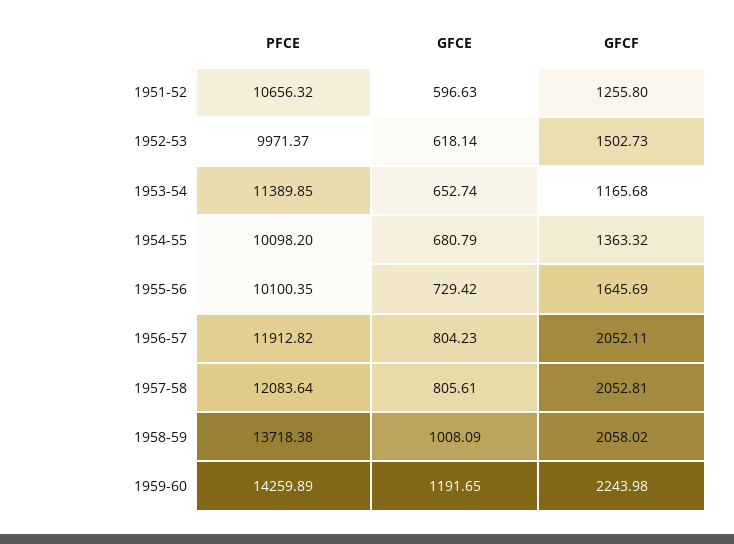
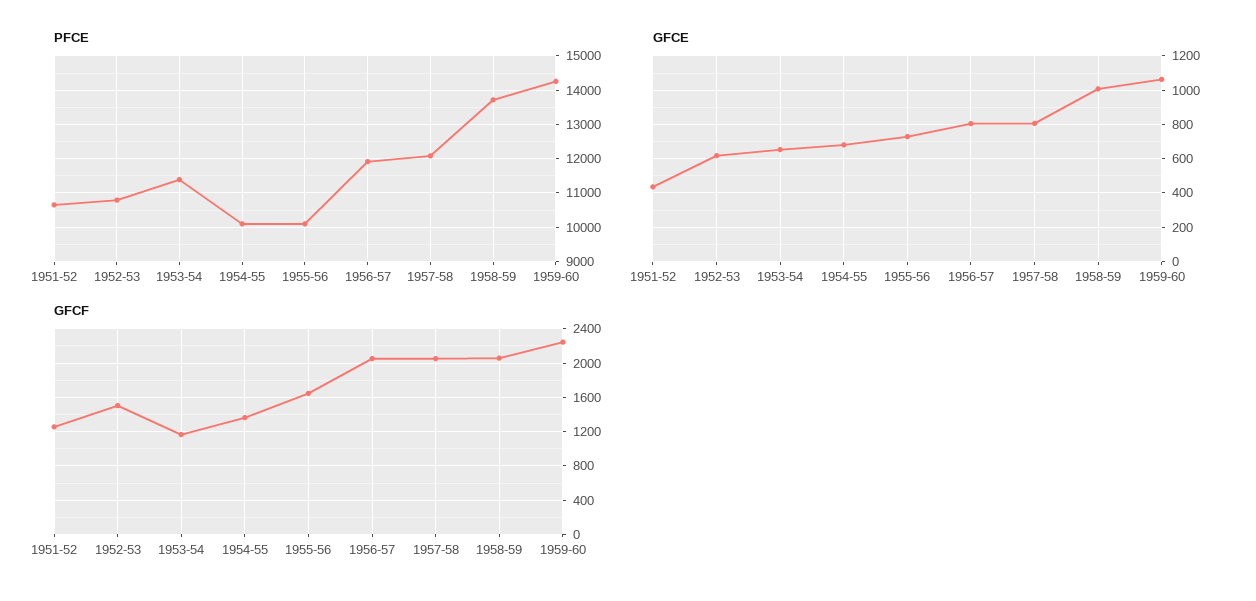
  {
    "PFCE": {
      "1951-52": 10656.32,
-     "1952-53": 9971.37,
+     "1952-53": 10800,
      "1953-54": 11389.85,
      "1954-55": 10098.2,
      "1955-56": 10100.35,
      "1956-57": 11912.82,
      "1957-58": 12083.64,
      "1958-59": 13718.38,
      "1959-60": 14259.89
    },
    "GFCE": {
-     "1951-52": 596.63,
+     "1951-52": 450,
      "1952-53": 618.14,
      "1953-54": 652.74,
      "1954-55": 680.79,
      "1955-56": 729.42,
      "1956-57": 804.23,
      "1957-58": 805.61,
      "1958-59": 1008.09,
-     "1959-60": 1191.65
+     "1959-60": 1050
    },
    "GFCF": {
      "1951-52": 1255.8,
      "1952-53": 1502.73,
      "1953-54": 1165.68,
      "1954-55": 1363.32,
      "1955-56": 1645.69,
      "1956-57": 2052.11,
      "1957-58": 2052.81,
      "1958-59": 2058.02,
      "1959-60": 2243.98
    }
  }

